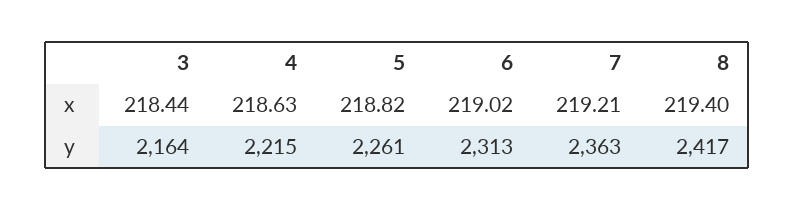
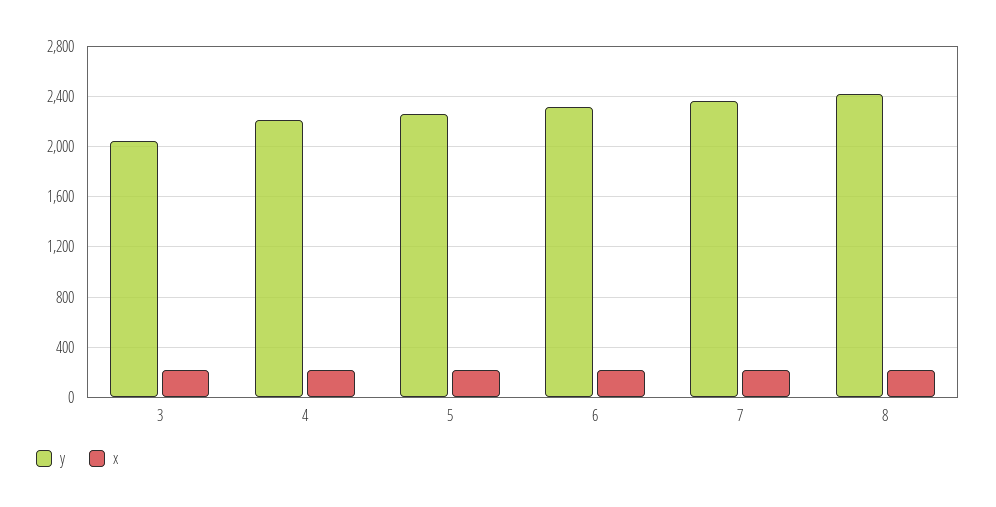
  {
    "x": {
      "3": 218.44,
      "4": 218.63,
      "5": 218.82,
      "6": 219.02,
      "7": 219.21,
      "8": 219.4
    },
    "y": {
-     "3": 2164,
+     "3": 2050,
      "4": 2215,
      "5": 2261,
      "6": 2313,
      "7": 2363,
      "8": 2417
    }
  }

